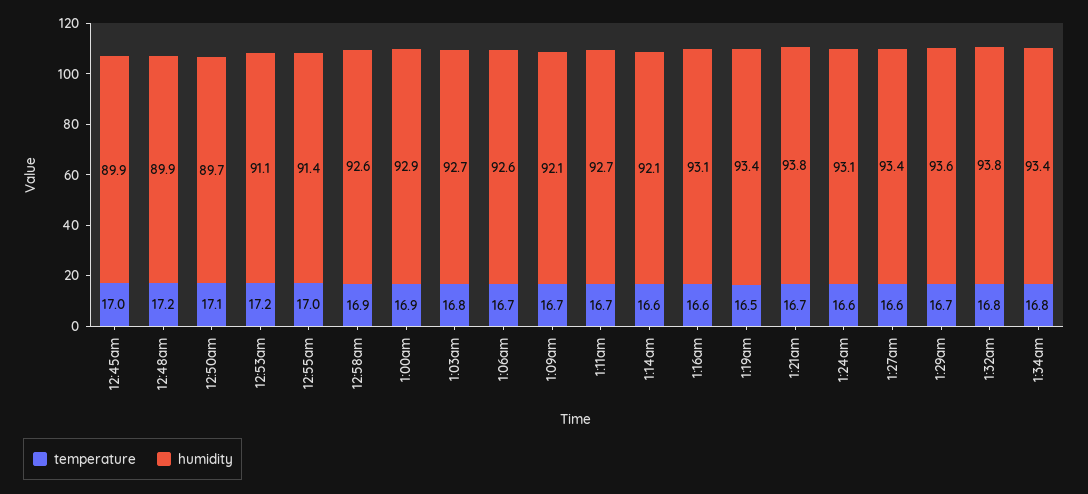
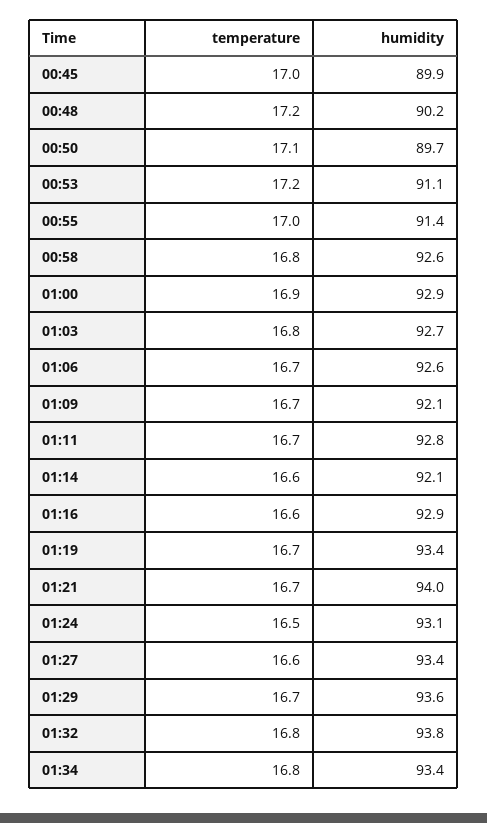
  {
    "temperature": {
      "12:45am": 17,
      "12:48am": 17.2,
      "12:50am": 17.1,
      "12:53am": 17.2,
      "12:55am": 17,
-     "12:58am": 16.9,
+     "12:58am": 16.8,
      "1:00am": 16.9,
      "1:03am": 16.8,
      "1:06am": 16.7,
      "1:09am": 16.7,
      "1:11am": 16.7,
      "1:14am": 16.6,
      "1:16am": 16.6,
-     "1:19am": 16.5,
+     "1:19am": 16.7,
      "1:21am": 16.7,
-     "1:24am": 16.6,
+     "1:24am": 16.5,
      "1:27am": 16.6,
      "1:29am": 16.7,
      "1:32am": 16.8,
      "1:34am": 16.8
    },
    "humidity": {
      "12:45am": 89.9,
-     "12:48am": 89.9,
+     "12:48am": 90.2,
      "12:50am": 89.7,
      "12:53am": 91.1,
      "12:55am": 91.4,
      "12:58am": 92.6,
      "1:00am": 92.9,
      "1:03am": 92.7,
      "1:06am": 92.6,
      "1:09am": 92.1,
-     "1:11am": 92.7,
+     "1:11am": 92.8,
      "1:14am": 92.1,
-     "1:16am": 93.1,
+     "1:16am": 92.9,
      "1:19am": 93.4,
-     "1:21am": 93.8,
+     "1:21am": 94,
      "1:24am": 93.1,
      "1:27am": 93.4,
      "1:29am": 93.6,
      "1:32am": 93.8,
      "1:34am": 93.4
    }
  }

